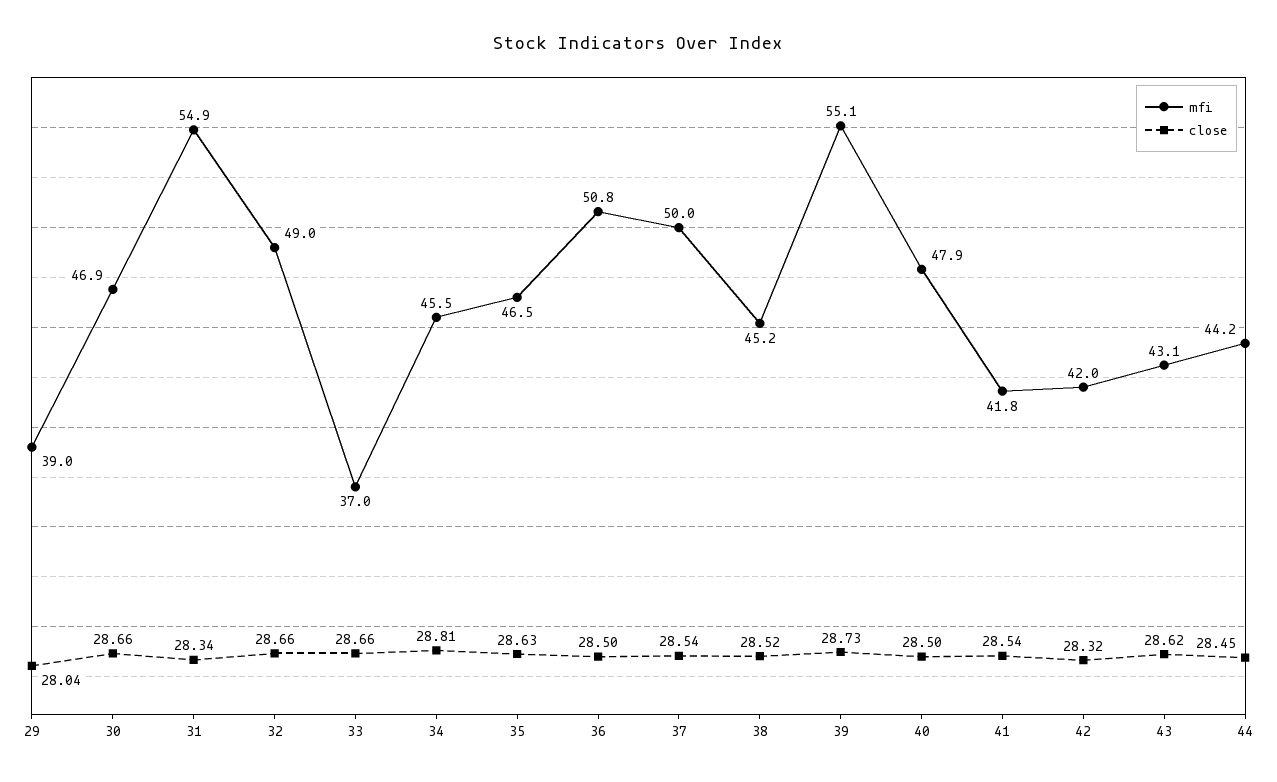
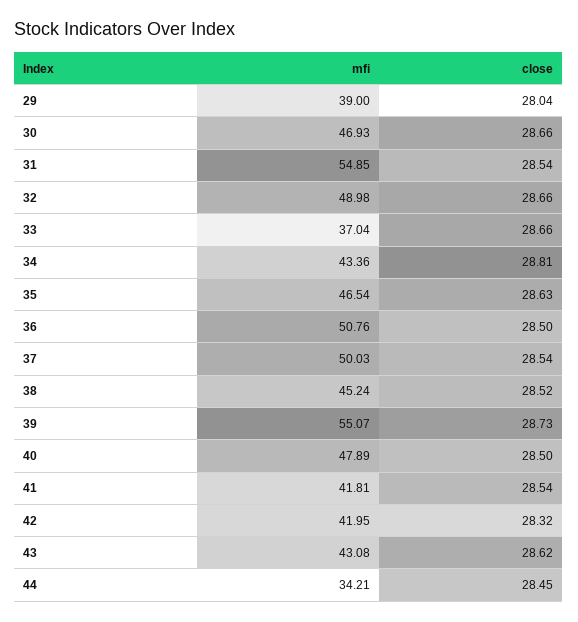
  {
    "mfi": {
      "29": 39,
      "30": 46.93,
      "31": 54.85,
      "32": 48.98,
      "33": 37.04,
-     "34": 45.5,
+     "34": 43.36,
      "35": 46.54,
      "36": 50.76,
      "37": 50.03,
      "38": 45.24,
      "39": 55.07,
      "40": 47.89,
      "41": 41.81,
      "42": 41.95,
      "43": 43.08,
-     "44": 44.2
+     "44": 34.21
    },
    "close": {
      "29": 28.04,
      "30": 28.66,
-     "31": 28.34,
+     "31": 28.54,
      "32": 28.66,
      "33": 28.66,
      "34": 28.81,
      "35": 28.63,
      "36": 28.5,
      "37": 28.54,
      "38": 28.52,
      "39": 28.73,
      "40": 28.5,
      "41": 28.54,
      "42": 28.32,
      "43": 28.62,
      "44": 28.45
    }
  }

